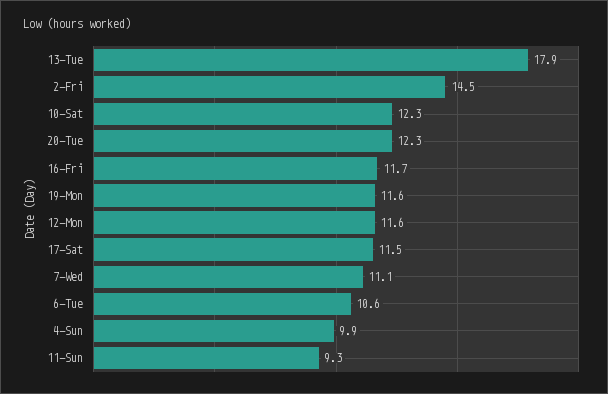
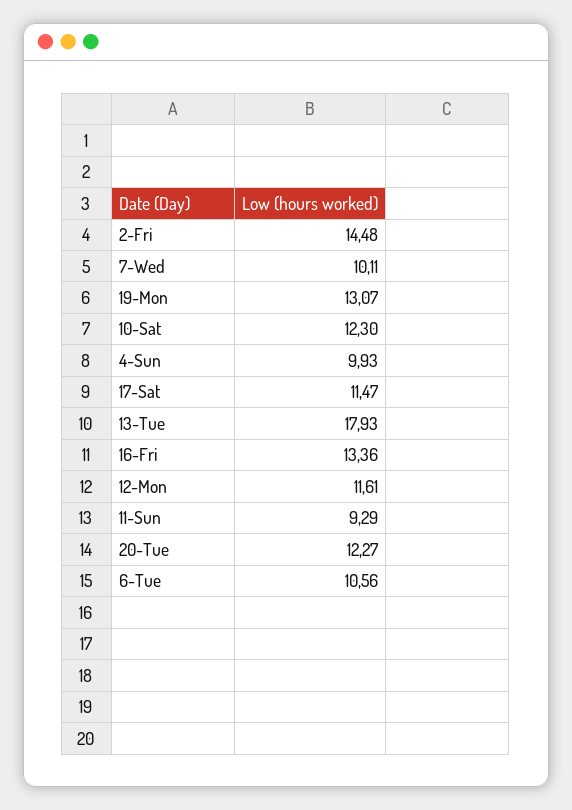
  {
    "13-Tue": 17.93,
    "2-Fri": 14.48,
    "10-Sat": 12.3,
    "20-Tue": 12.27,
-   "16-Fri": 11.7,
+   "16-Fri": 13.36,
-   "19-Mon": 11.6,
+   "19-Mon": 13.07,
    "12-Mon": 11.61,
    "17-Sat": 11.47,
-   "7-Wed": 11.1,
+   "7-Wed": 10.11,
    "6-Tue": 10.56,
    "4-Sun": 9.93,
    "11-Sun": 9.29
  }

